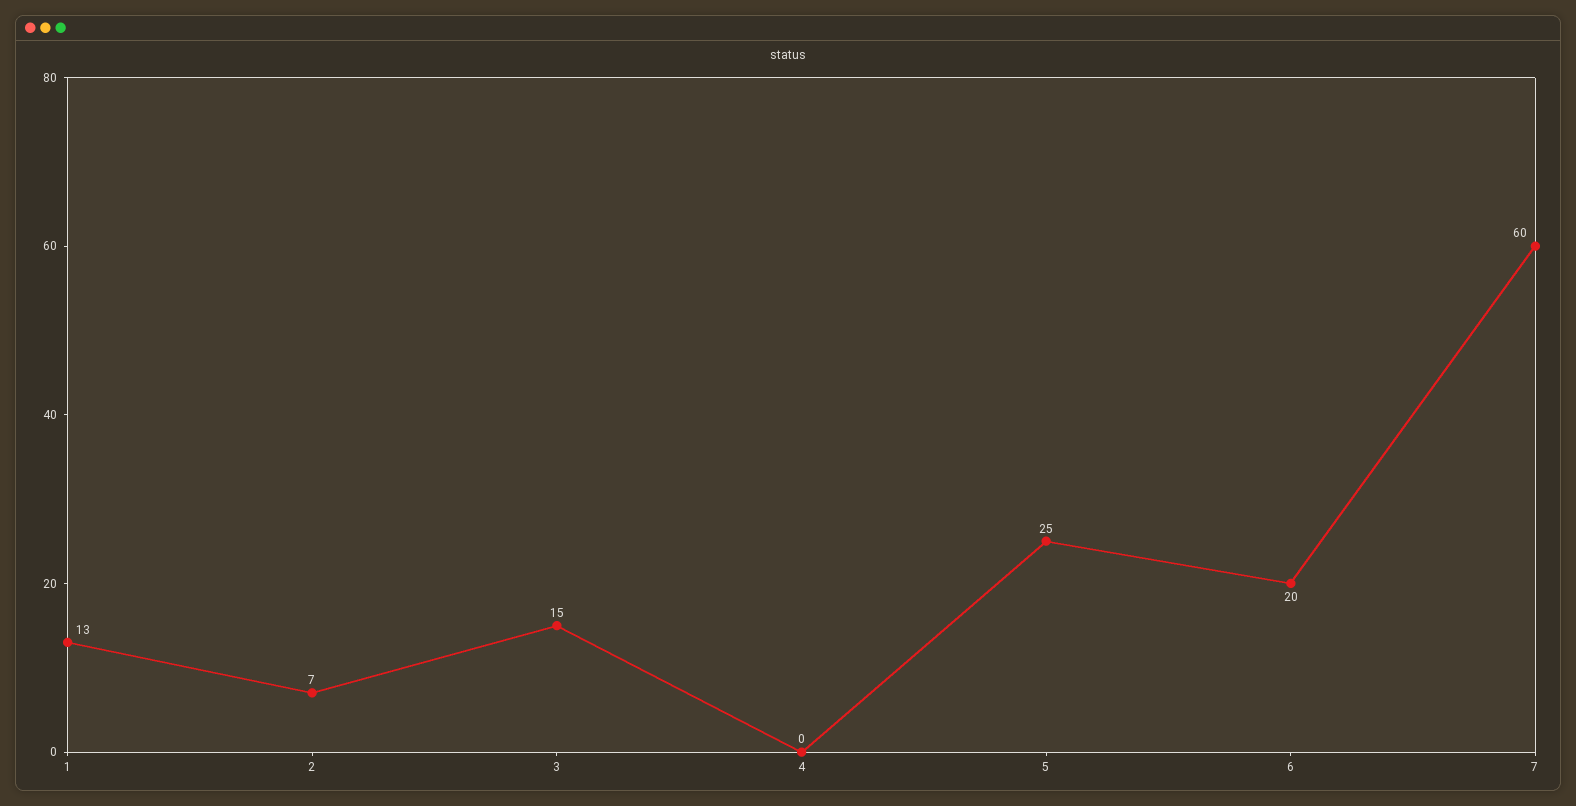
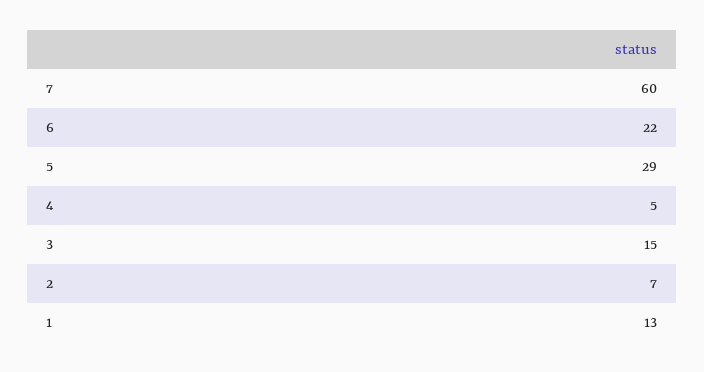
  {
    "1": 13,
    "2": 7,
    "3": 15,
-   "4": 0,
+   "4": 5,
-   "5": 25,
+   "5": 29,
-   "6": 20,
+   "6": 22,
    "7": 60
  }

